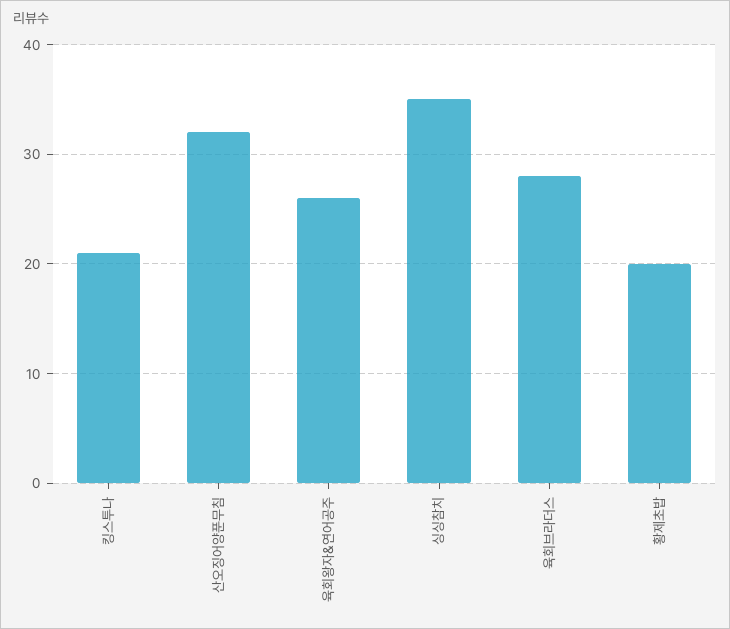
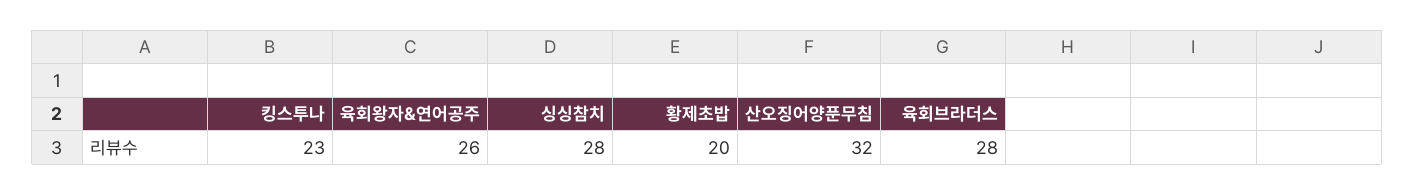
  {
-   "킹스투나": 21,
+   "킹스투나": 23,
    "산오징어양푼무침": 32,
    "육회왕자&연어공주": 26,
-   "싱싱참치": 35,
+   "싱싱참치": 28,
    "육회브라더스": 28,
    "황제초밥": 20
  }

